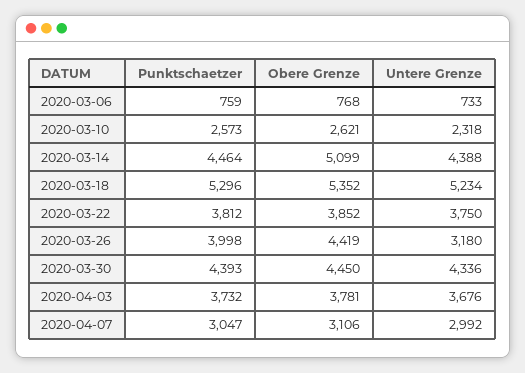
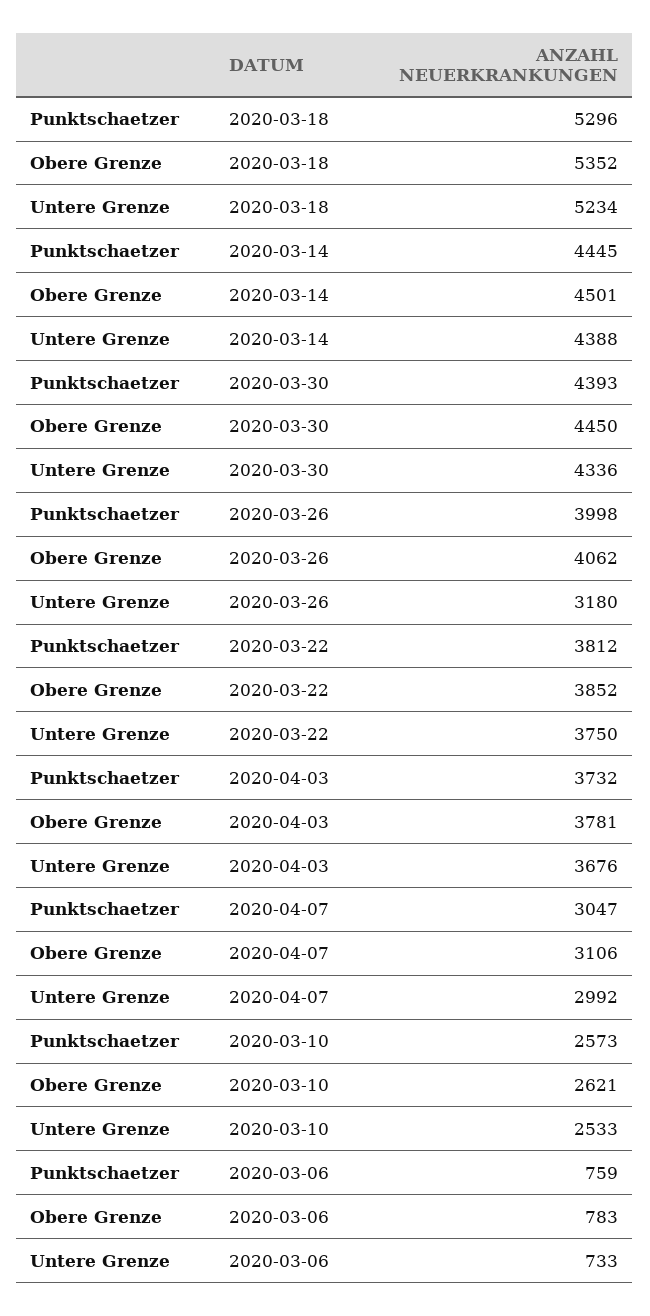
  {
    "Punktschaetzer": {
      "2020-03-06": 759,
      "2020-03-10": 2573,
-     "2020-03-14": 4464,
+     "2020-03-14": 4445,
      "2020-03-18": 5296,
      "2020-03-22": 3812,
      "2020-03-26": 3998,
      "2020-03-30": 4393,
      "2020-04-03": 3732,
      "2020-04-07": 3047
    },
    "Obere Grenze": {
-     "2020-03-06": 768,
+     "2020-03-06": 783,
      "2020-03-10": 2621,
-     "2020-03-14": 5099,
+     "2020-03-14": 4501,
      "2020-03-18": 5352,
      "2020-03-22": 3852,
-     "2020-03-26": 4419,
+     "2020-03-26": 4062,
      "2020-03-30": 4450,
      "2020-04-03": 3781,
      "2020-04-07": 3106
    },
    "Untere Grenze": {
      "2020-03-06": 733,
-     "2020-03-10": 2318,
+     "2020-03-10": 2533,
      "2020-03-14": 4388,
      "2020-03-18": 5234,
      "2020-03-22": 3750,
      "2020-03-26": 3180,
      "2020-03-30": 4336,
      "2020-04-03": 3676,
      "2020-04-07": 2992
    }
  }

